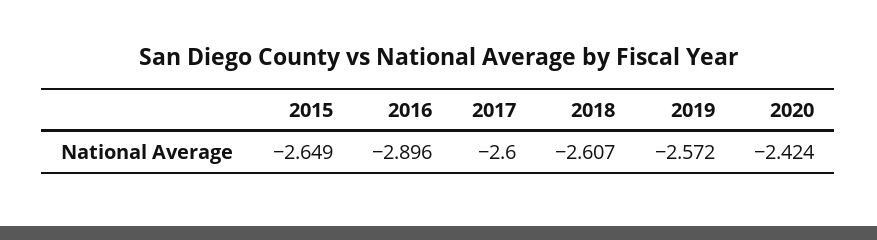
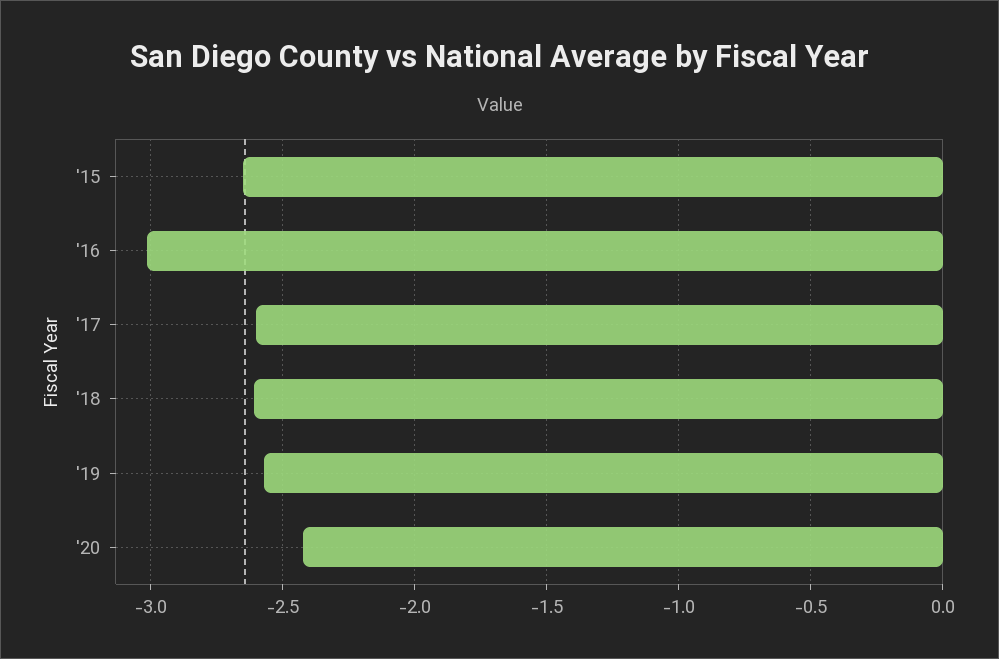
  {
    "2015": -2.649,
-   "2016": -2.896,
+   "2016": -3,
    "2017": -2.6,
    "2018": -2.607,
    "2019": -2.572,
    "2020": -2.424
  }

